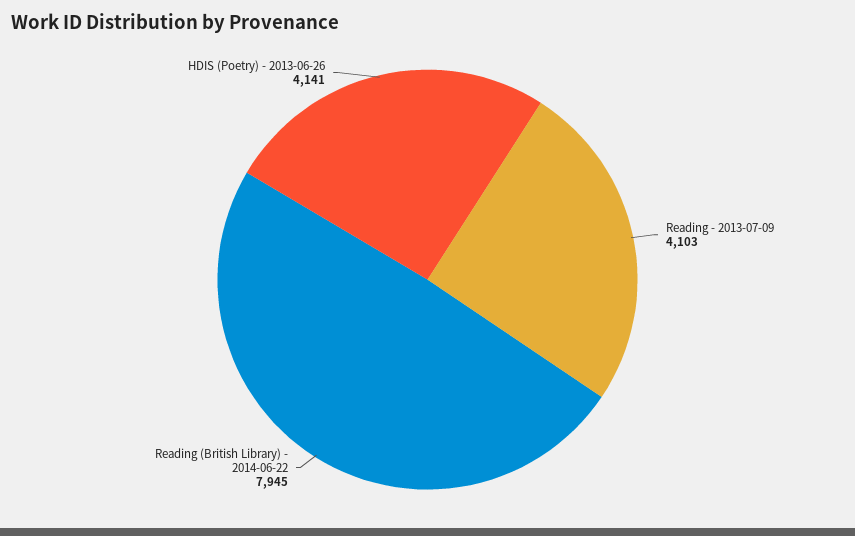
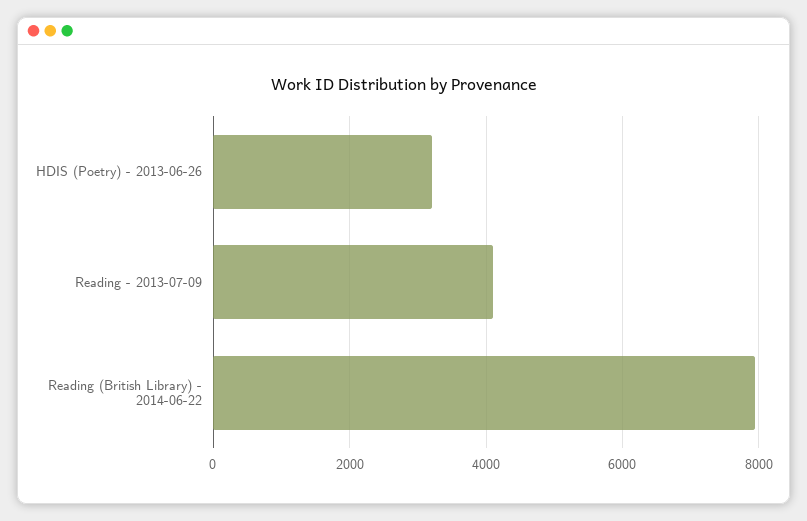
  {
    "Reading - 2013-07-09": 4103,
    "Reading (British Library) - 2014-06-22": 7945,
-   "HDIS (Poetry) - 2013-06-26": 4141
+   "HDIS (Poetry) - 2013-06-26": 3200
  }

